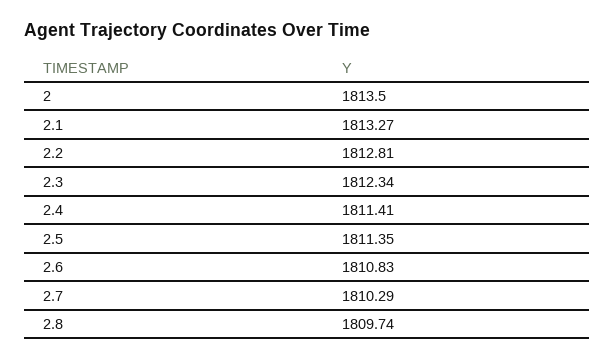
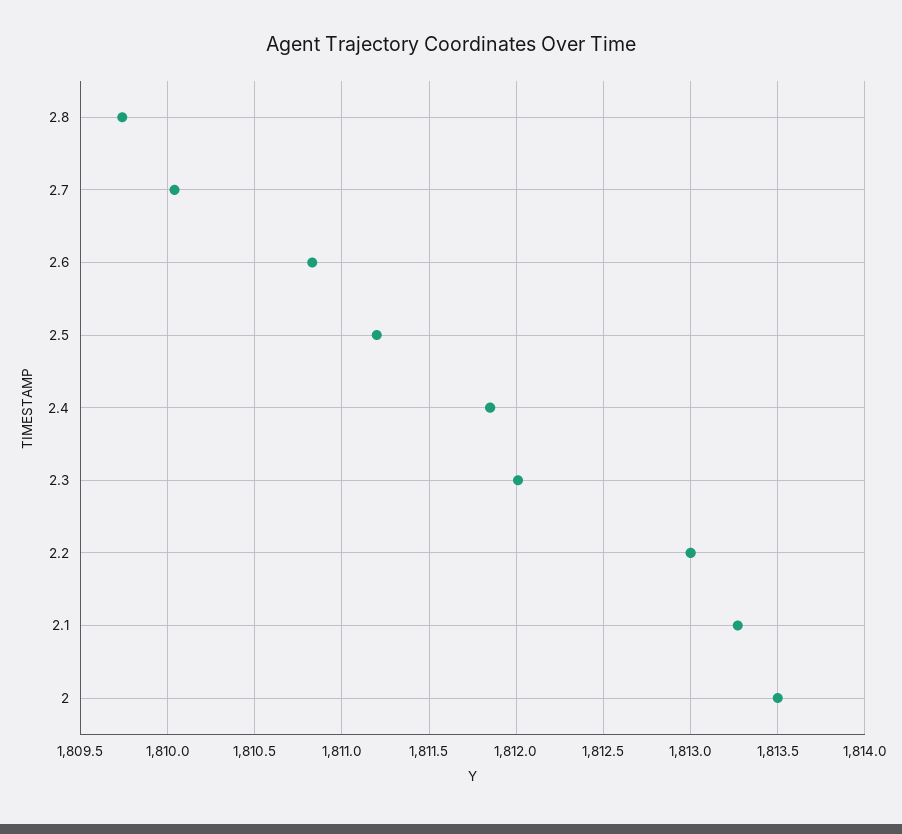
  {
    "2": 1813.5,
    "2.1": 1813.27,
-   "2.2": 1812.81,
+   "2.2": 1813,
-   "2.3": 1812.34,
+   "2.3": 1812,
-   "2.4": 1811.41,
+   "2.4": 1811.85,
-   "2.5": 1811.35,
+   "2.5": 1811.2,
    "2.6": 1810.83,
-   "2.7": 1810.29,
+   "2.7": 1810.05,
    "2.8": 1809.74
  }

